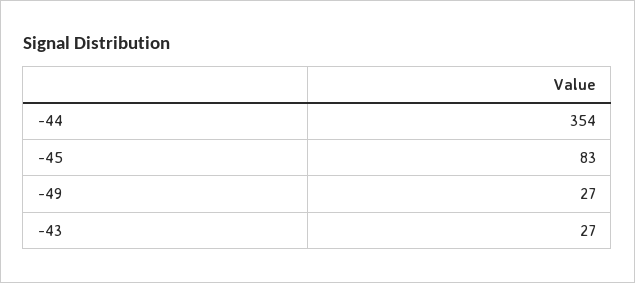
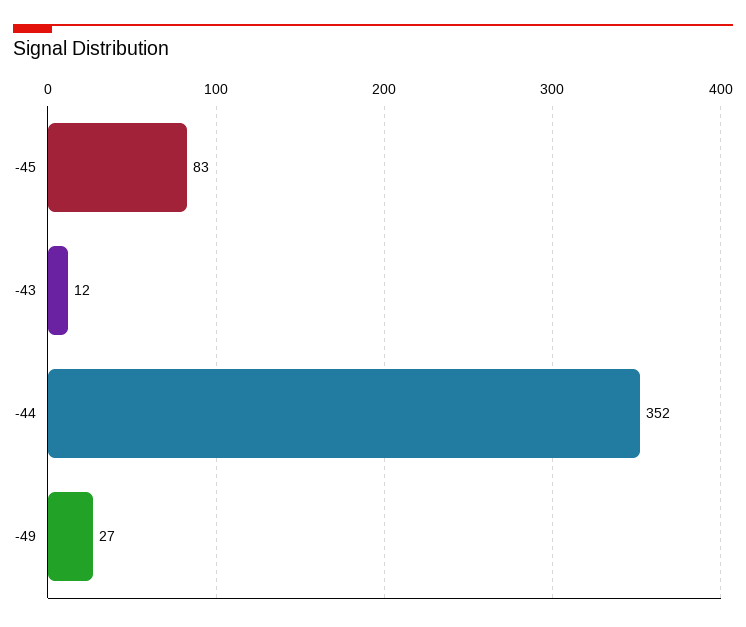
  {
-   "-44": 354,
+   "-44": 352,
    "-45": 83,
    "-49": 27,
-   "-43": 27
+   "-43": 12
  }

